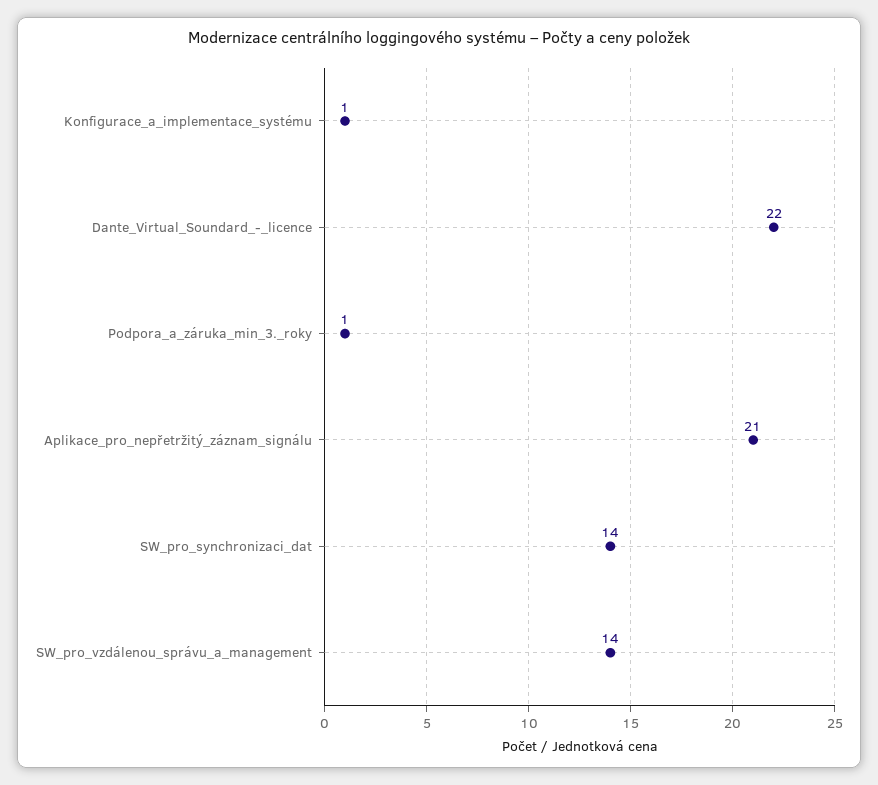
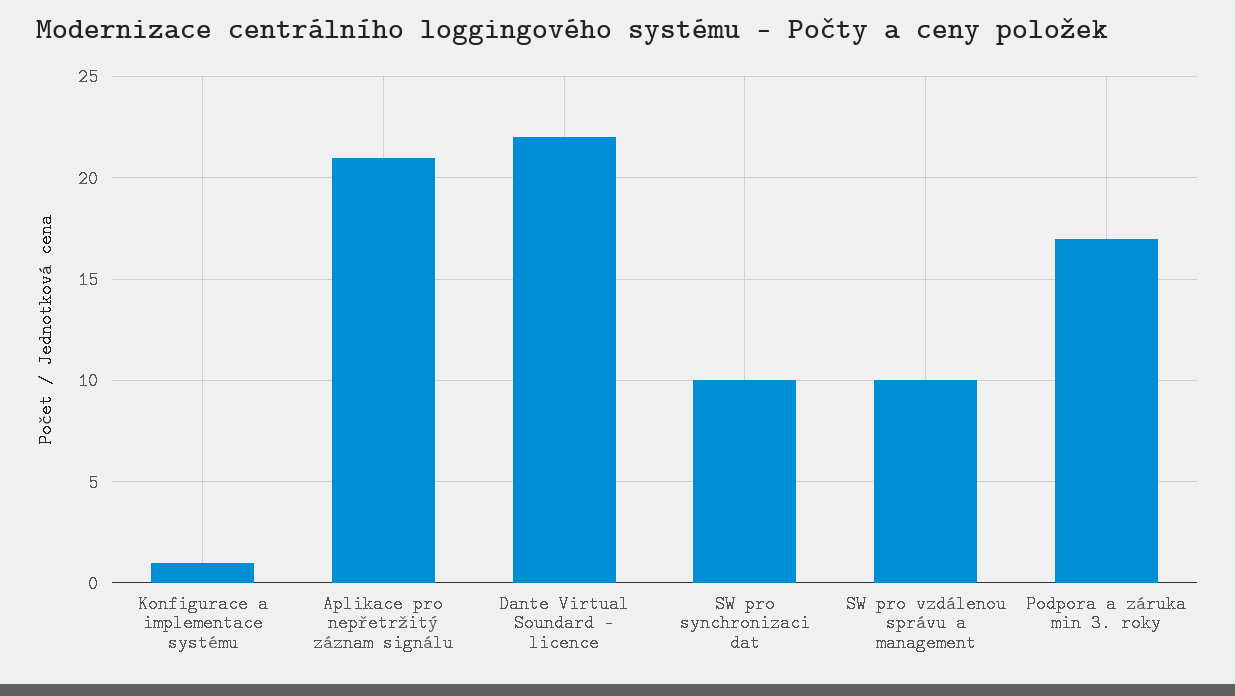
  {
    "Konfigurace_a_implementace_systému": 1,
    "Dante_Virtual_Soundard_-_licence": 22,
-   "Podpora_a_záruka_min_3._roky": 1,
+   "Podpora_a_záruka_min_3._roky": 17,
    "Aplikace_pro_nepřetržitý_záznam_signálu": 21,
-   "SW_pro_synchronizaci_dat": 14,
+   "SW_pro_synchronizaci_dat": 10,
-   "SW_pro_vzdálenou_správu_a_management": 14
+   "SW_pro_vzdálenou_správu_a_management": 10
  }

